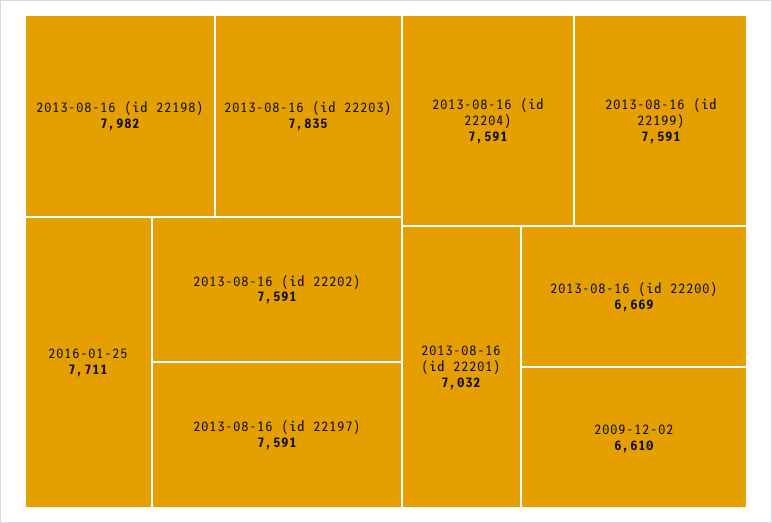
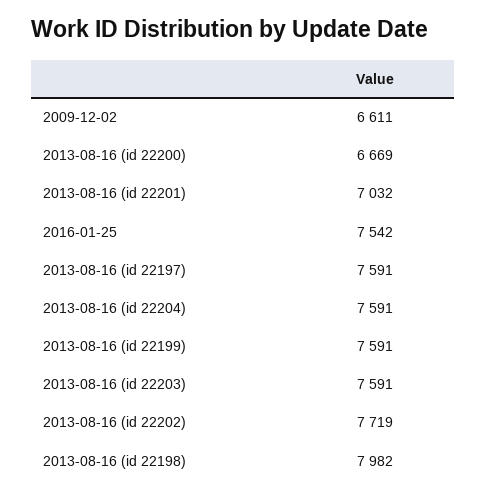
  {
    "2013-08-16 (id 22198)": 7982,
-   "2013-08-16 (id 22203)": 7835,
+   "2013-08-16 (id 22203)": 7591,
-   "2016-01-25": 7711,
+   "2016-01-25": 7542,
-   "2013-08-16 (id 22202)": 7591,
+   "2013-08-16 (id 22202)": 7719,
    "2013-08-16 (id 22197)": 7591,
    "2013-08-16 (id 22204)": 7591,
    "2013-08-16 (id 22199)": 7591,
    "2013-08-16 (id 22201)": 7032,
    "2013-08-16 (id 22200)": 6669,
-   "2009-12-02": 6610
+   "2009-12-02": 6611
  }

